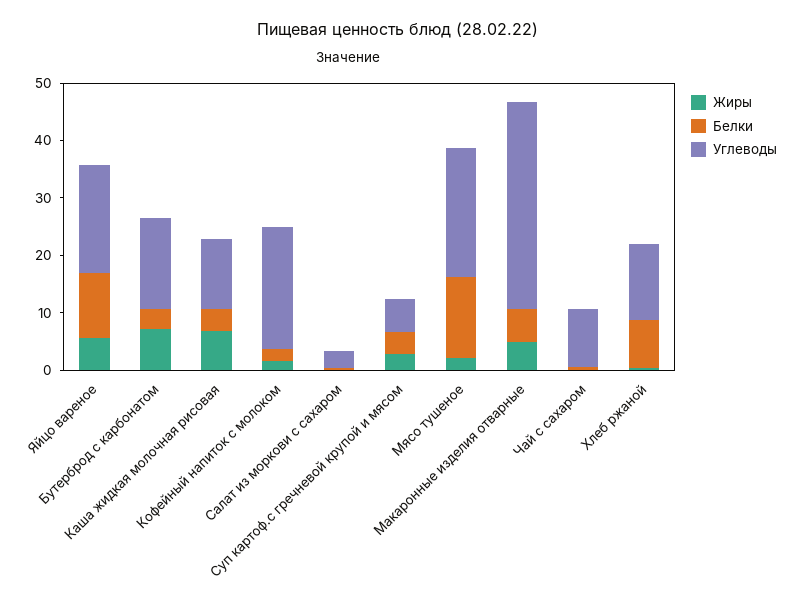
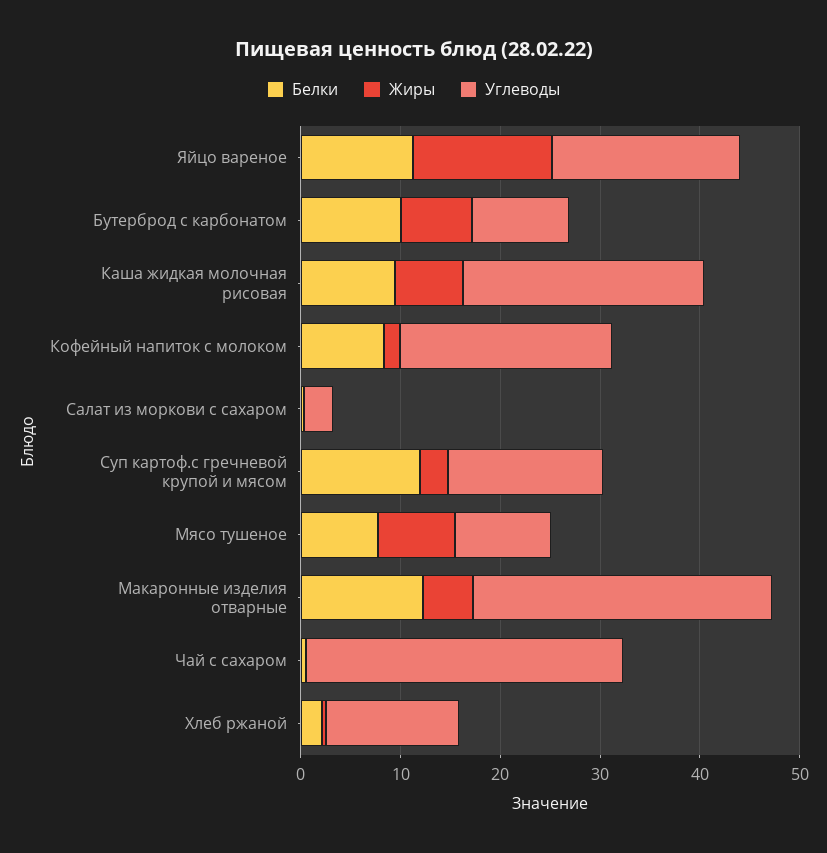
  {
    "Жиры": {
-     "Яйцо вареное": 6,
+     "Яйцо вареное": 14,
      "Бутерброд с карбонатом": 8,
      "Каша жидкая молочная рисовая": 6,
      "Кофейный напиток с молоком": 2,
      "Салат из моркови с сахаром": 0,
      "Суп картоф.с гречневой крупой и мясом": 2,
-     "Мясо тушеное": 2,
+     "Мясо тушеное": 8,
      "Макаронные изделия отварные": 4,
      "Чай с сахаром": 0,
      "Хлеб ржаной": 0
    },
    "Белки": {
      "Яйцо вареное": 12,
-     "Бутерброд с карбонатом": 4,
+     "Бутерброд с карбонатом": 10,
-     "Каша жидкая молочная рисовая": 4,
+     "Каша жидкая молочная рисовая": 10,
-     "Кофейный напиток с молоком": 2,
+     "Кофейный напиток с молоком": 8,
      "Салат из моркови с сахаром": 0,
-     "Суп картоф.с гречневой крупой и мясом": 4,
+     "Суп картоф.с гречневой крупой и мясом": 12,
-     "Мясо тушеное": 14,
+     "Мясо тушеное": 8,
-     "Макаронные изделия отварные": 6,
+     "Макаронные изделия отварные": 12,
      "Чай с сахаром": 0,
-     "Хлеб ржаной": 8
+     "Хлеб ржаной": 2
    },
    "Углеводы": {
      "Яйцо вареное": 18,
-     "Бутерброд с карбонатом": 16,
+     "Бутерброд с карбонатом": 10,
-     "Каша жидкая молочная рисовая": 12,
+     "Каша жидкая молочная рисовая": 24,
      "Кофейный напиток с молоком": 22,
      "Салат из моркови с сахаром": 2,
-     "Суп картоф.с гречневой крупой и мясом": 6,
+     "Суп картоф.с гречневой крупой и мясом": 16,
-     "Мясо тушеное": 22,
+     "Мясо тушеное": 10,
-     "Макаронные изделия отварные": 36,
+     "Макаронные изделия отварные": 30,
-     "Чай с сахаром": 10,
+     "Чай с сахаром": 32,
      "Хлеб ржаной": 14
    }
  }

